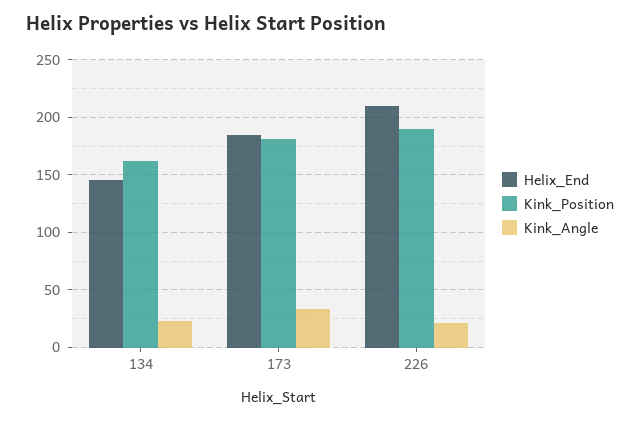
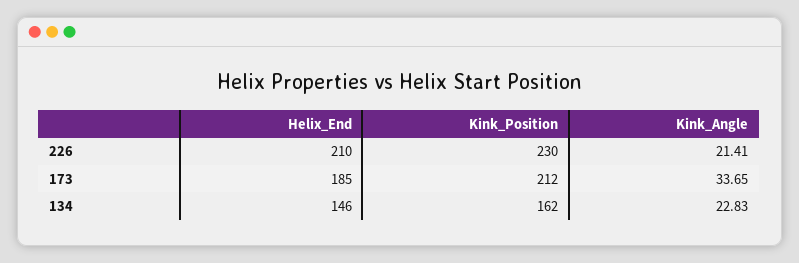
  {
    "Helix_End": {
      "134": 146,
      "173": 185,
      "226": 210
    },
    "Kink_Position": {
      "134": 162,
-     "173": 180,
+     "173": 212,
-     "226": 190
+     "226": 230
    },
    "Kink_Angle": {
      "134": 22.83,
      "173": 33.65,
      "226": 21.41
    }
  }

